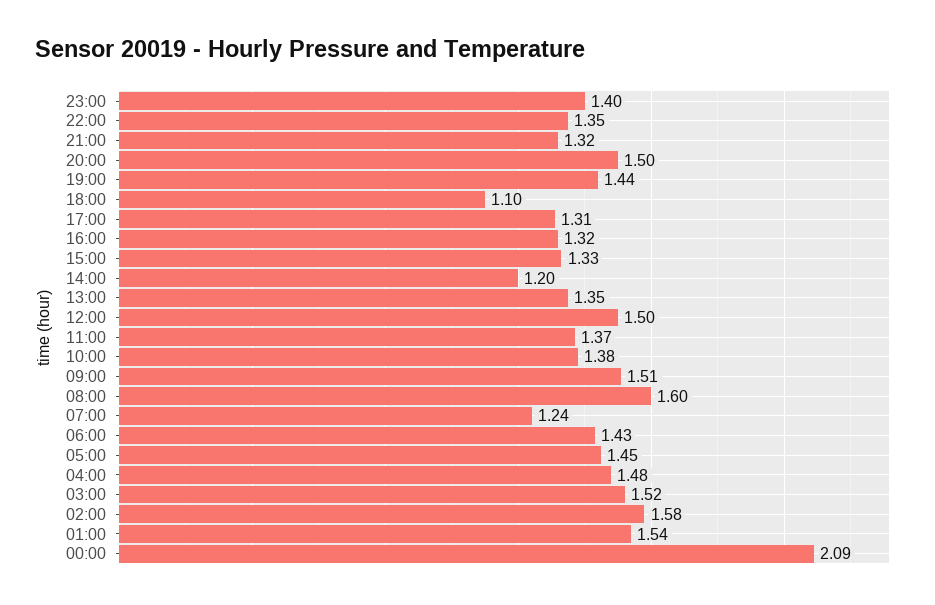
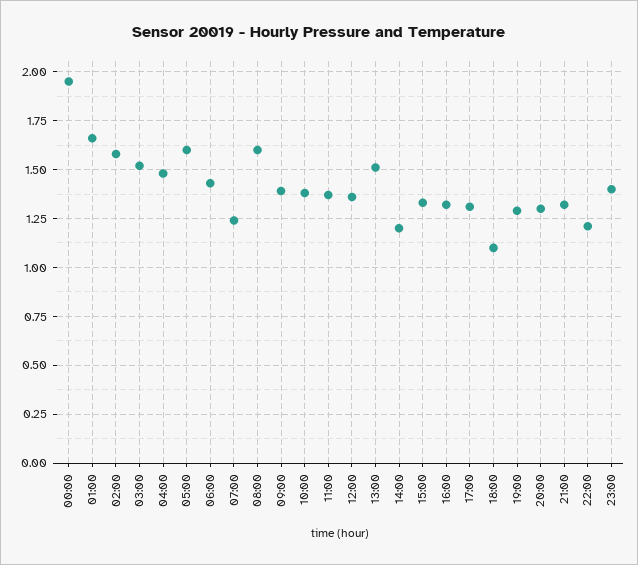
  {
    "23:00": 1.4,
-   "22:00": 1.35,
+   "22:00": 1.2,
    "21:00": 1.32,
-   "20:00": 1.5,
+   "20:00": 1.3,
-   "19:00": 1.44,
+   "19:00": 1.3,
    "18:00": 1.1,
    "17:00": 1.31,
    "16:00": 1.32,
    "15:00": 1.33,
    "14:00": 1.2,
-   "13:00": 1.35,
+   "13:00": 1.5,
-   "12:00": 1.5,
+   "12:00": 1.35,
    "11:00": 1.37,
    "10:00": 1.38,
-   "09:00": 1.51,
+   "09:00": 1.4,
    "08:00": 1.6,
    "07:00": 1.24,
    "06:00": 1.43,
-   "05:00": 1.45,
+   "05:00": 1.6,
    "04:00": 1.48,
    "03:00": 1.52,
    "02:00": 1.58,
-   "01:00": 1.54,
+   "01:00": 1.65,
-   "00:00": 2.09
+   "00:00": 1.95
  }

